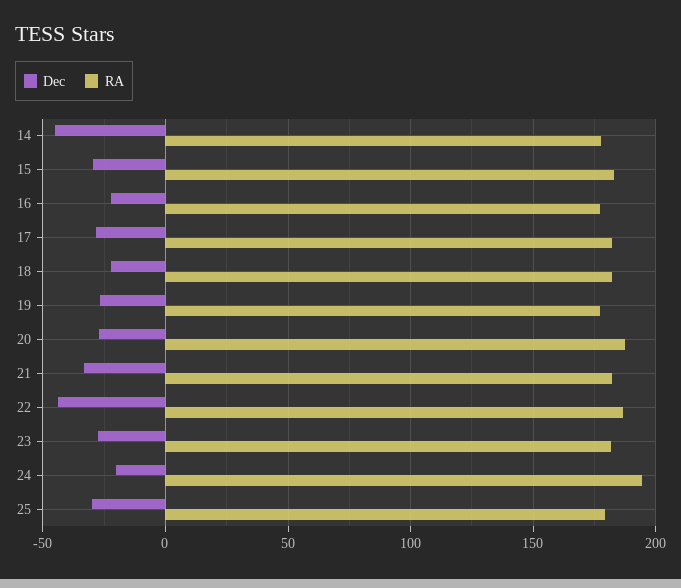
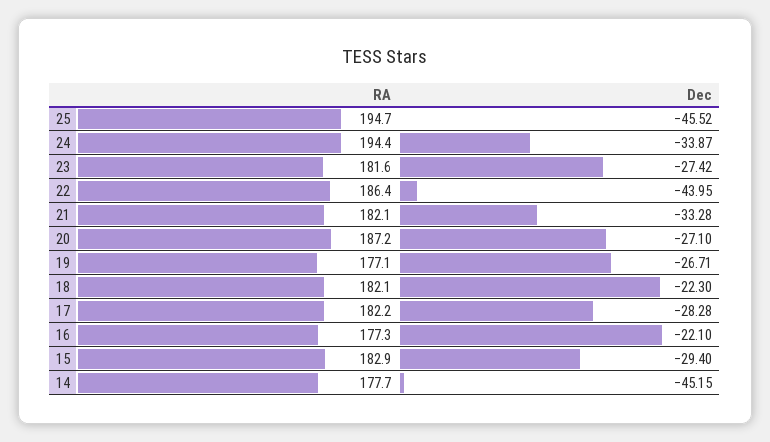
  {
    "Dec": {
      "14": -45.15,
      "15": -29.4,
      "16": -22.1,
      "17": -28.28,
      "18": -22.3,
      "19": -26.71,
      "20": -27.1,
      "21": -33.28,
      "22": -43.95,
      "23": -27.42,
-     "24": -20,
+     "24": -33.87,
-     "25": -30
+     "25": -45.52
    },
    "RA": {
      "14": 177.7,
      "15": 182.9,
      "16": 177.3,
      "17": 182.2,
      "18": 182.1,
      "19": 177.1,
      "20": 187.2,
      "21": 182.1,
      "22": 186.4,
      "23": 181.6,
      "24": 194.4,
-     "25": 180
+     "25": 194.7
    }
  }

